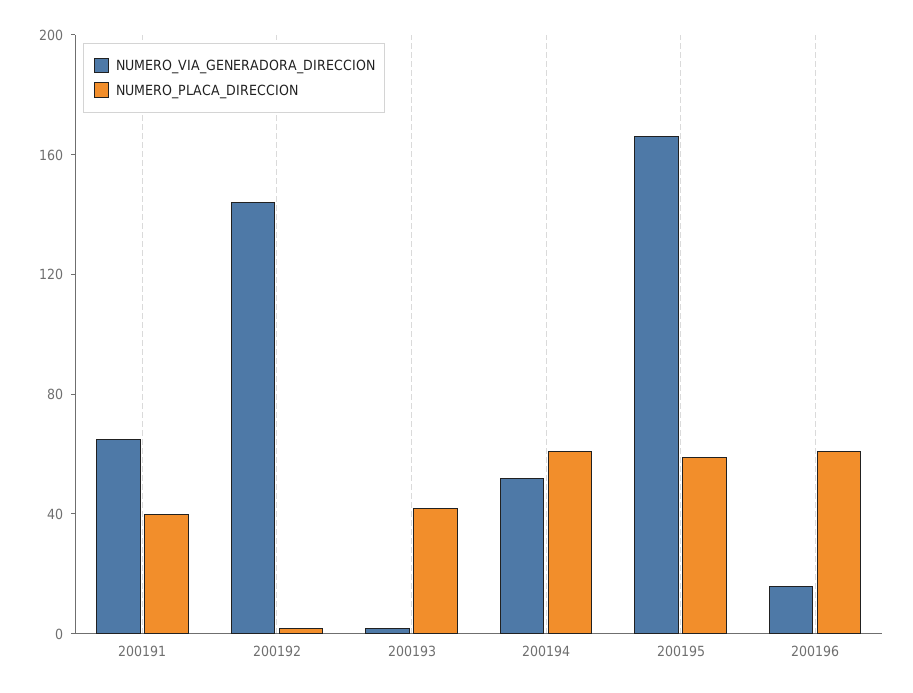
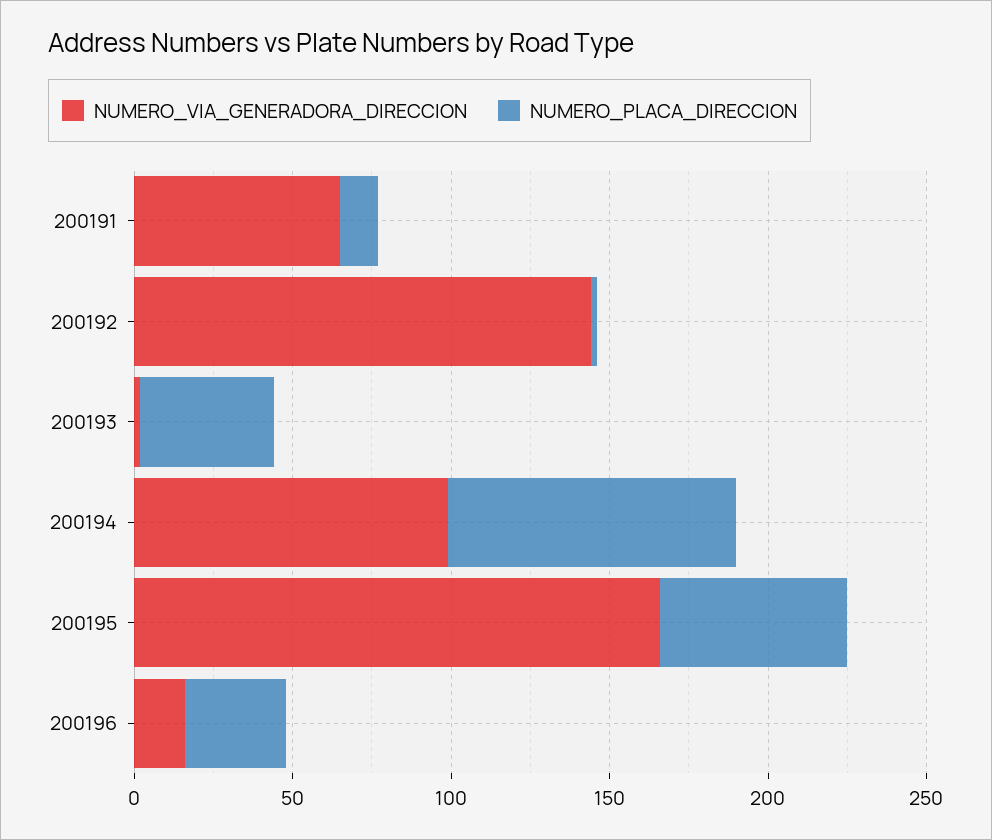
  {
    "NUMERO_VIA_GENERADORA_DIRECCION": {
      "200191": 70,
      "200192": 140,
      "200193": 0,
-     "200194": 50,
+     "200194": 100,
      "200195": 170,
      "200196": 20
    },
    "NUMERO_PLACA_DIRECCION": {
-     "200191": 40,
+     "200191": 10,
      "200192": 0,
      "200193": 40,
-     "200194": 60,
+     "200194": 90,
      "200195": 60,
-     "200196": 60
+     "200196": 30
    }
  }

